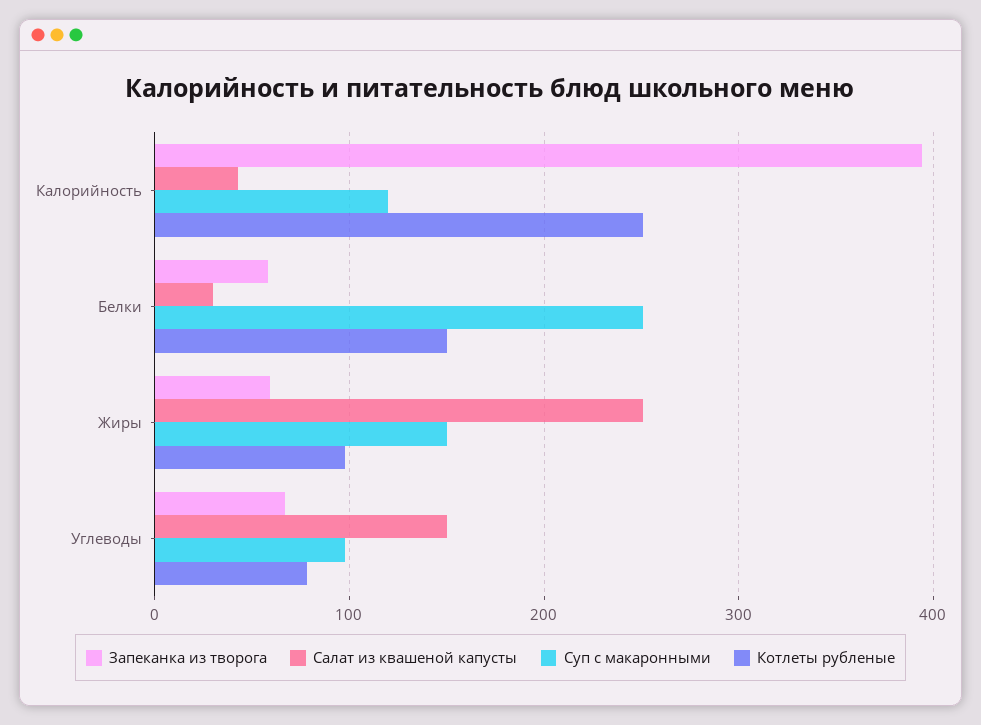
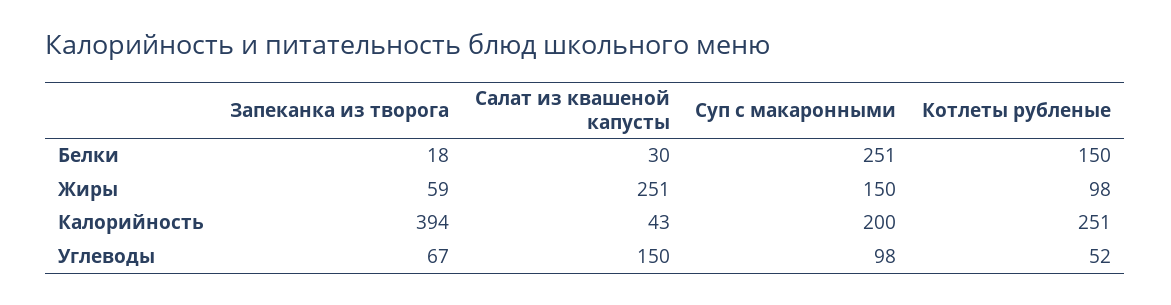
  {
    "Запеканка из творога": {
      "Калорийность": 394,
-     "Белки": 60,
+     "Белки": 18,
      "Жиры": 59,
      "Углеводы": 67
    },
    "Салат из квашеной капусты": {
      "Калорийность": 43,
      "Белки": 30,
      "Жиры": 251,
      "Углеводы": 150
    },
    "Суп с макаронными": {
-     "Калорийность": 120,
+     "Калорийность": 200,
      "Белки": 251,
      "Жиры": 150,
      "Углеводы": 98
    },
    "Котлеты рубленые": {
      "Калорийность": 251,
      "Белки": 150,
      "Жиры": 98,
-     "Углеводы": 80
+     "Углеводы": 52
    }
  }

